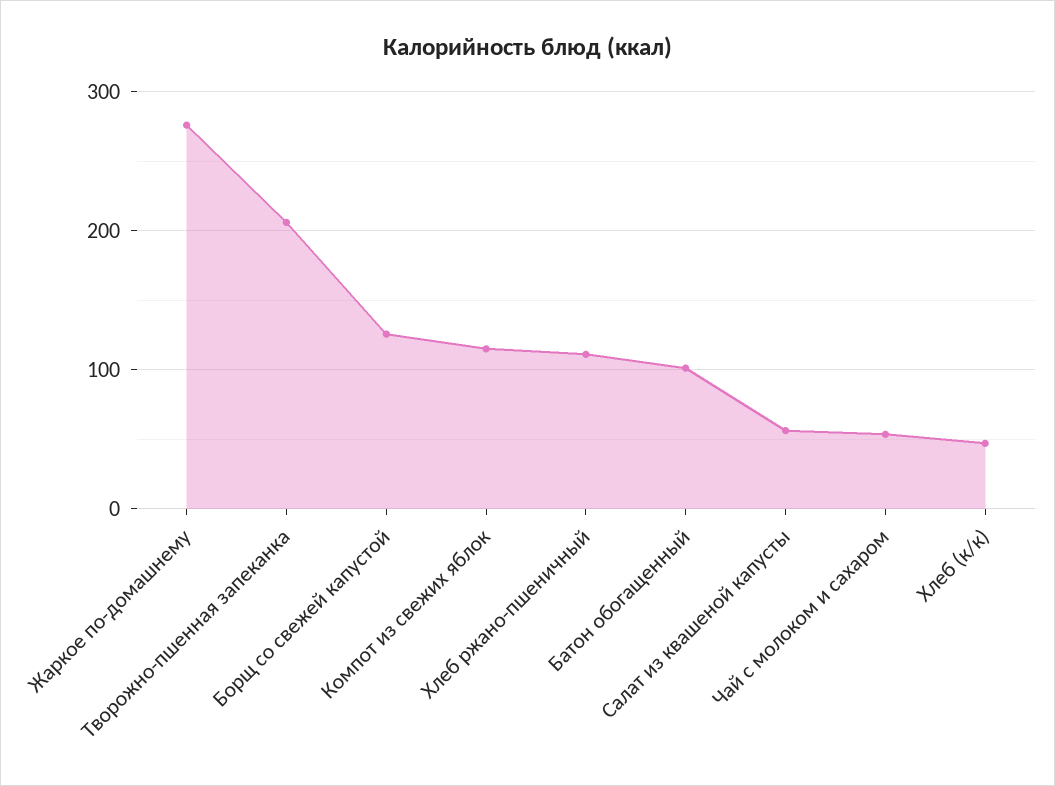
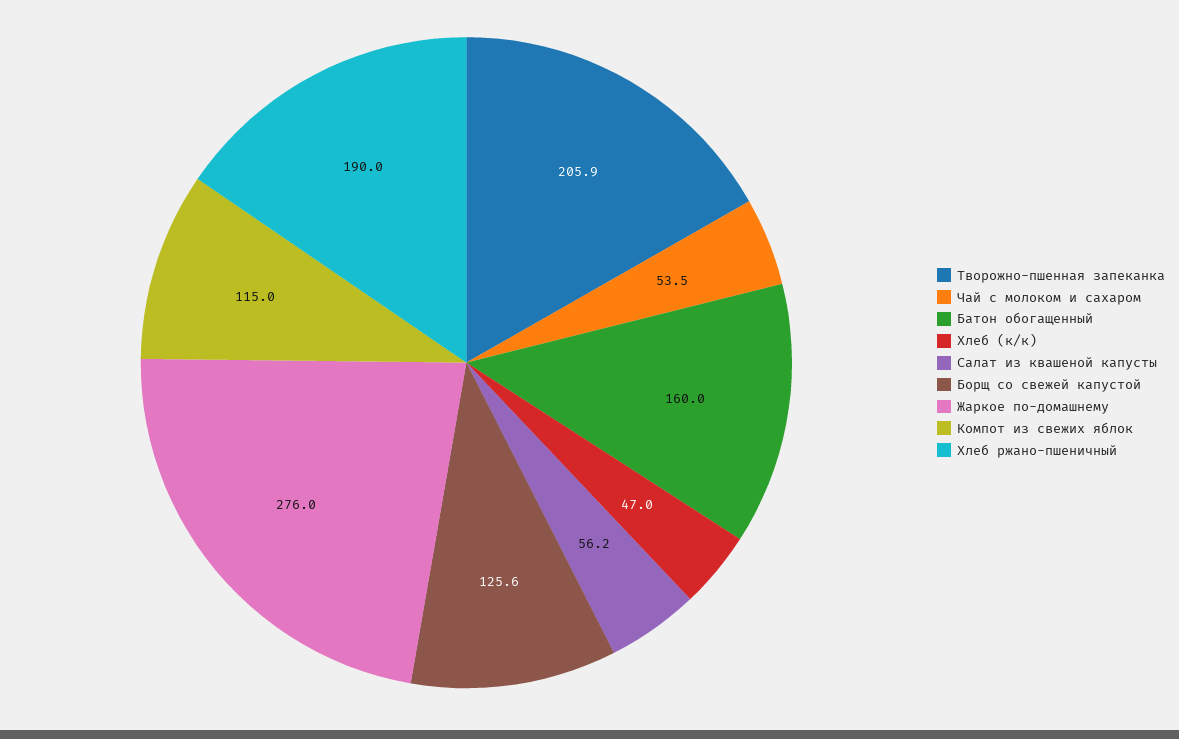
  {
    "Жаркое по-домашнему": 276,
    "Творожно-пшенная запеканка": 205.9,
    "Борщ со свежей капустой": 125.6,
    "Компот из свежих яблок": 115,
-   "Хлеб ржано-пшеничный": 110,
+   "Хлеб ржано-пшеничный": 190,
-   "Батон обогащенный": 100,
+   "Батон обогащенный": 160,
    "Салат из квашеной капусты": 56.2,
    "Чай с молоком и сахаром": 53.5,
    "Хлеб (к/к)": 47
  }

